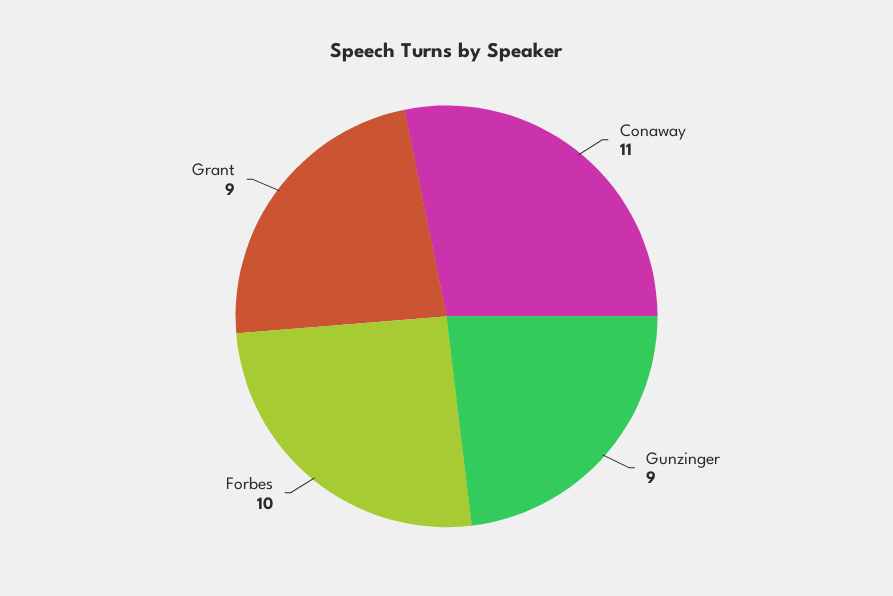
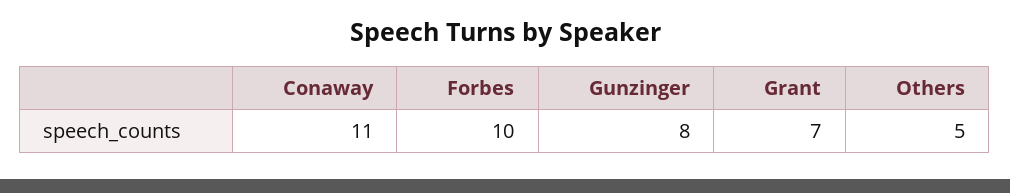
  {
    "Conaway": 11,
-   "Gunzinger": 9,
+   "Gunzinger": 8,
    "Forbes": 10,
-   "Grant": 9
+   "Grant": 7,
+   "Others": 5
  }

